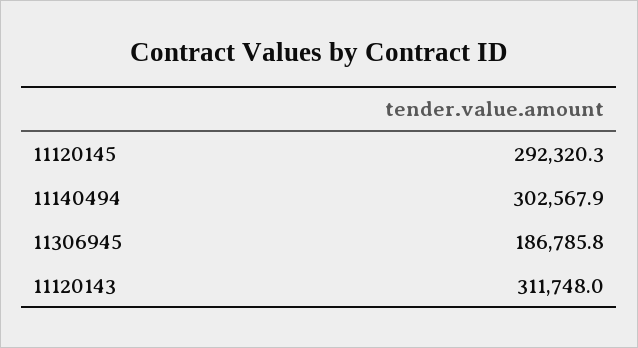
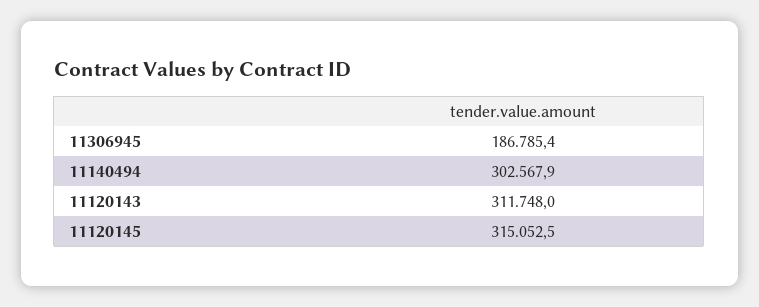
  {
-   "11120145": 292320.3,
+   "11120145": 315052.5,
    "11140494": 302567.9,
-   "11306945": 186785.8,
+   "11306945": 186785.4,
    "11120143": 311748
  }

